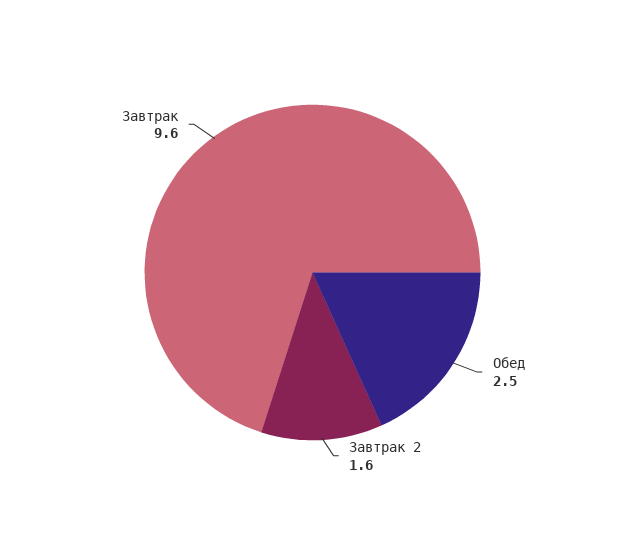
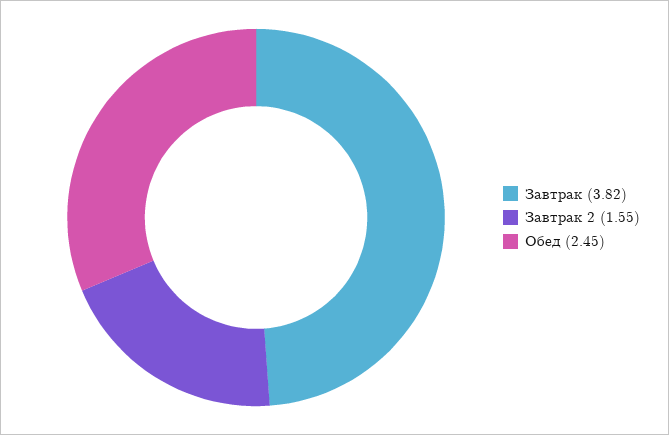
  {
    "Обед": 2.45,
    "Завтрак 2": 1.55,
-   "Завтрак": 9.6
+   "Завтрак": 3.82
  }

